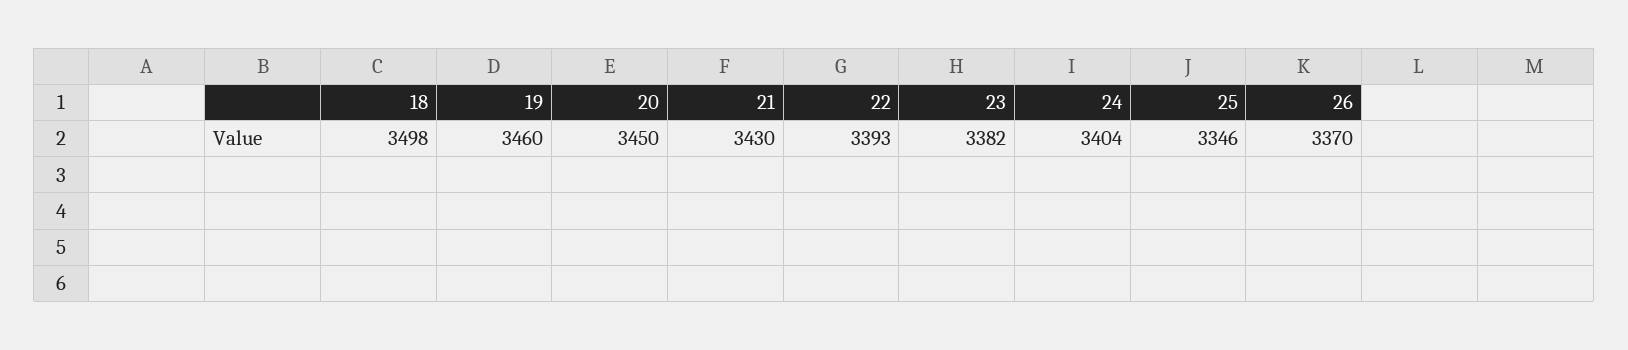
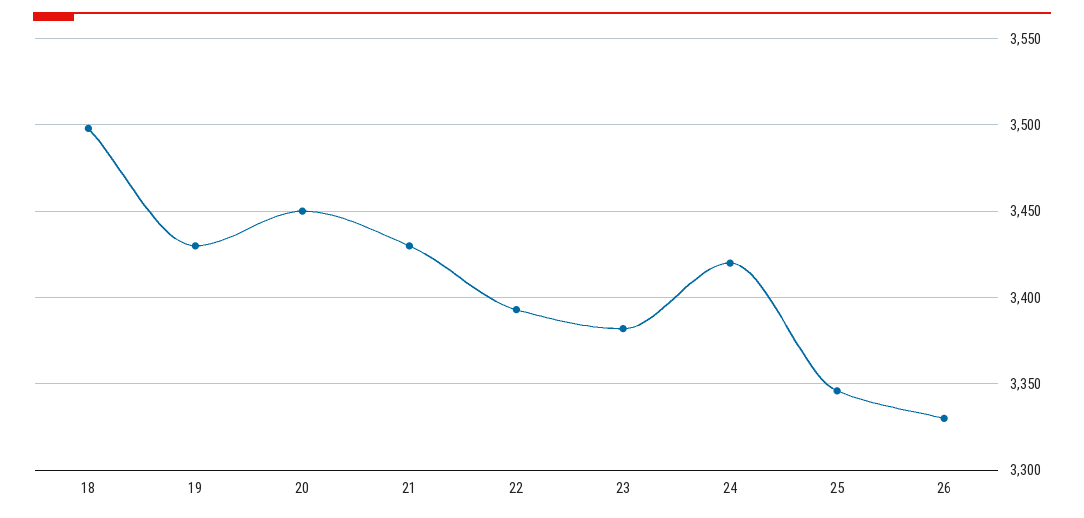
  {
    "18": 3498,
-   "19": 3460,
+   "19": 3430,
    "20": 3450,
    "21": 3430,
    "22": 3393,
    "23": 3382,
-   "24": 3404,
+   "24": 3420,
    "25": 3346,
-   "26": 3370
+   "26": 3330
  }

